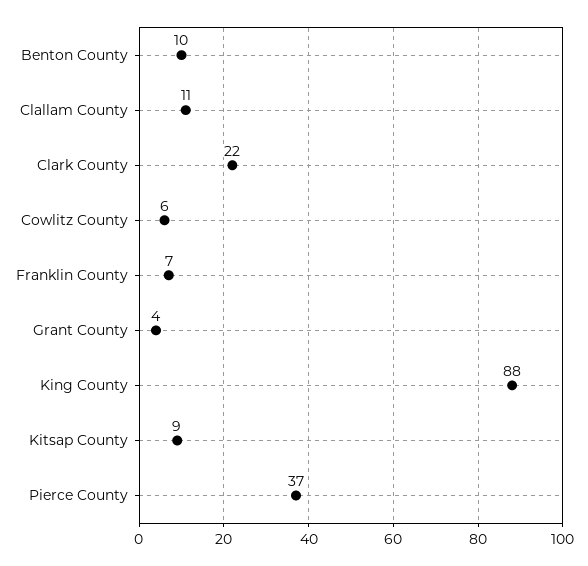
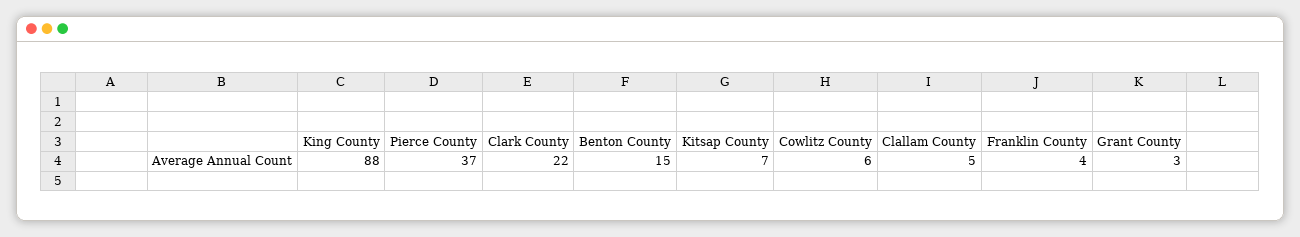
  {
-   "Benton County": 10,
+   "Benton County": 15,
-   "Clallam County": 11,
+   "Clallam County": 5,
    "Clark County": 22,
    "Cowlitz County": 6,
-   "Franklin County": 7,
+   "Franklin County": 4,
-   "Grant County": 4,
+   "Grant County": 3,
    "King County": 88,
-   "Kitsap County": 9,
+   "Kitsap County": 7,
    "Pierce County": 37
  }

